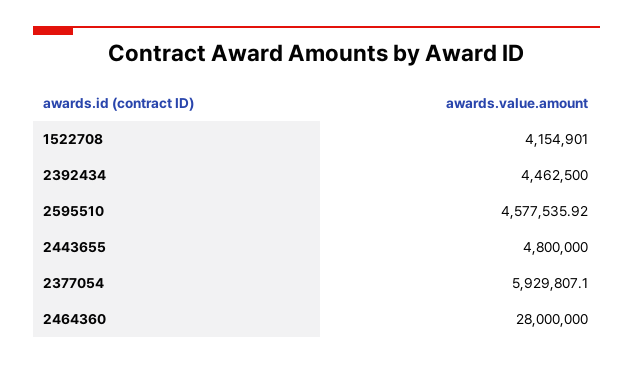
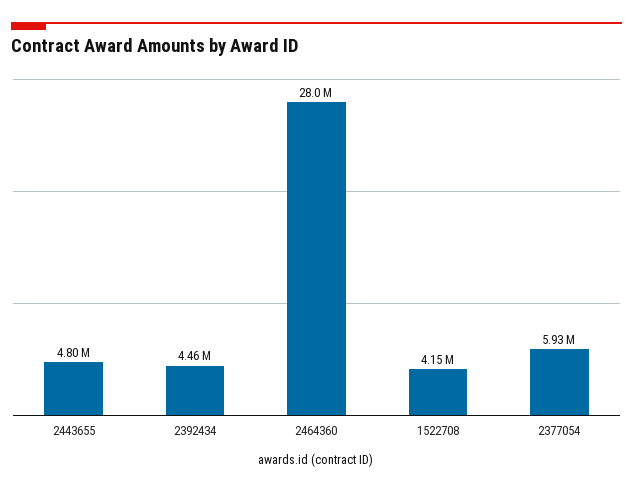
  {
    "1522708": 4154901,
    "2392434": 4462500,
-   "2595510": 4577535.92,
    "2443655": 4800000,
    "2377054": 5929807.1,
    "2464360": 28000000
  }

